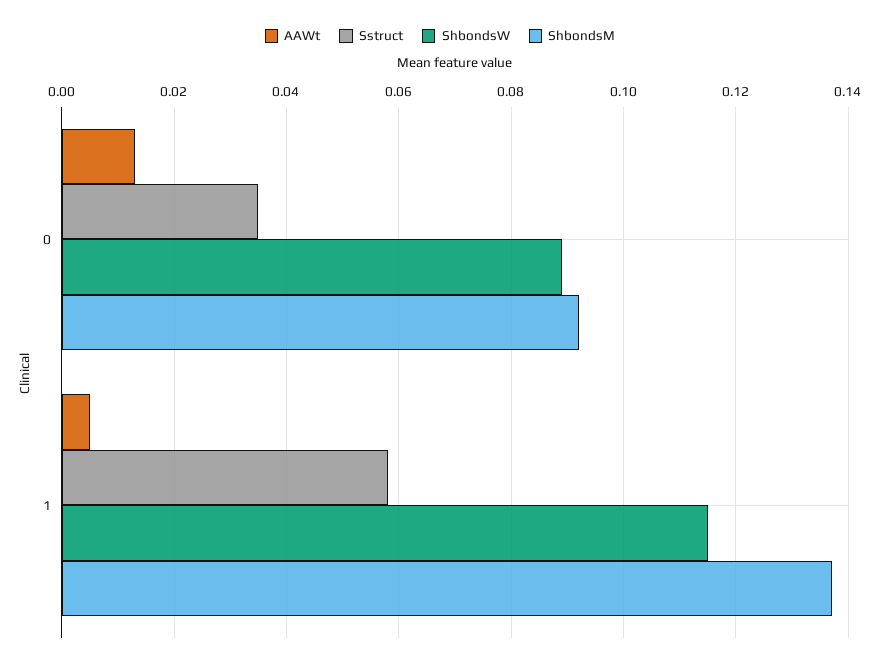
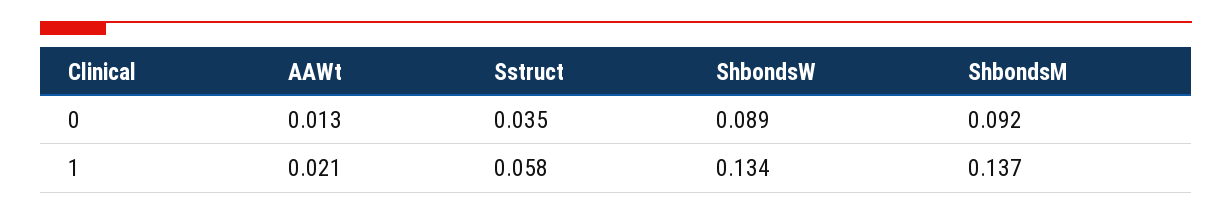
  {
    "AAWt": {
      "0": 0.013,
-     "1": 0.005
+     "1": 0.021
    },
    "Sstruct": {
      "0": 0.035,
      "1": 0.058
    },
    "ShbondsW": {
      "0": 0.089,
-     "1": 0.115
+     "1": 0.134
    },
    "ShbondsM": {
      "0": 0.092,
      "1": 0.137
    }
  }

